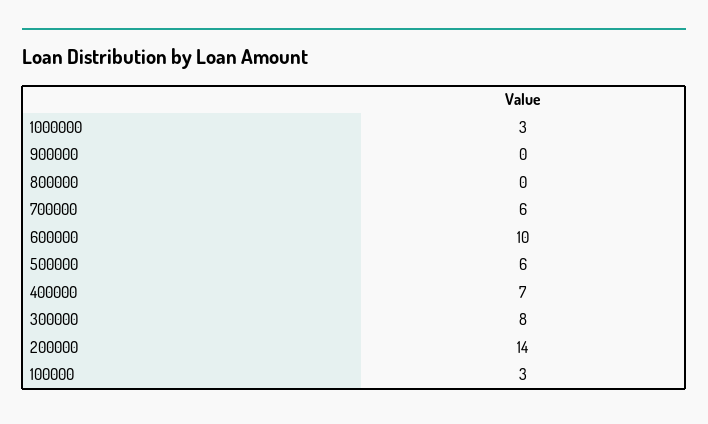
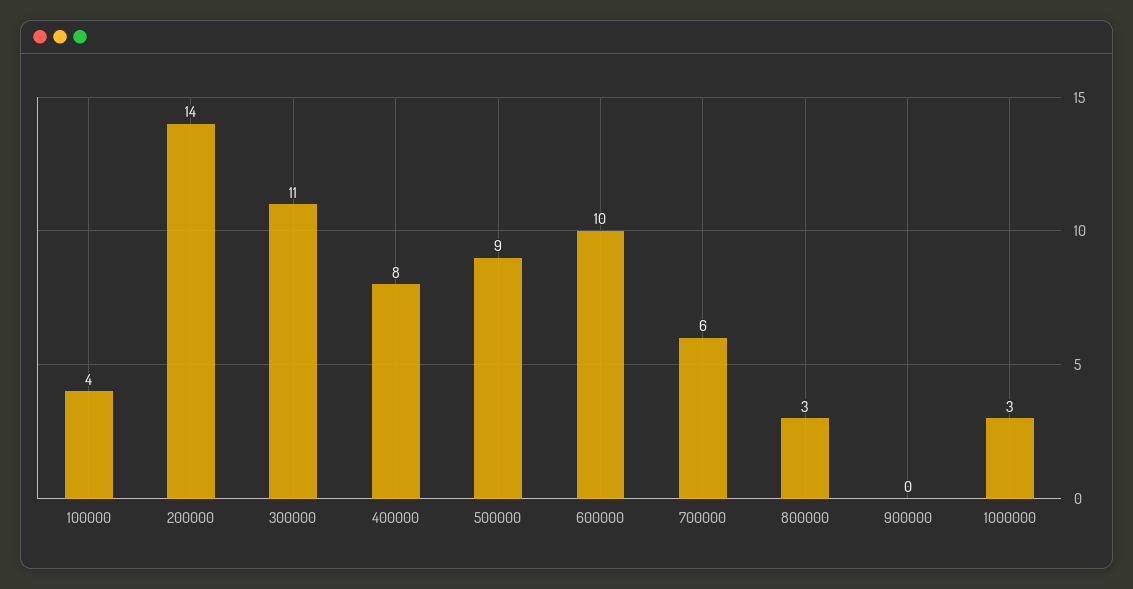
  {
    "1000000": 3,
    "900000": 0,
-   "800000": 0,
+   "800000": 3,
    "700000": 6,
    "600000": 10,
-   "500000": 6,
+   "500000": 9,
-   "400000": 7,
+   "400000": 8,
-   "300000": 8,
+   "300000": 11,
    "200000": 14,
-   "100000": 3
+   "100000": 4
  }

